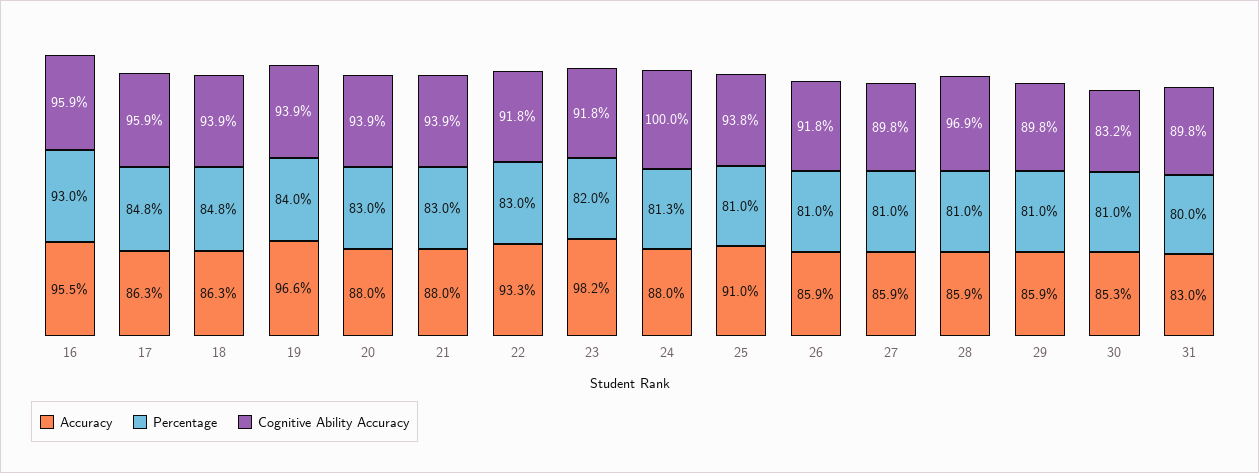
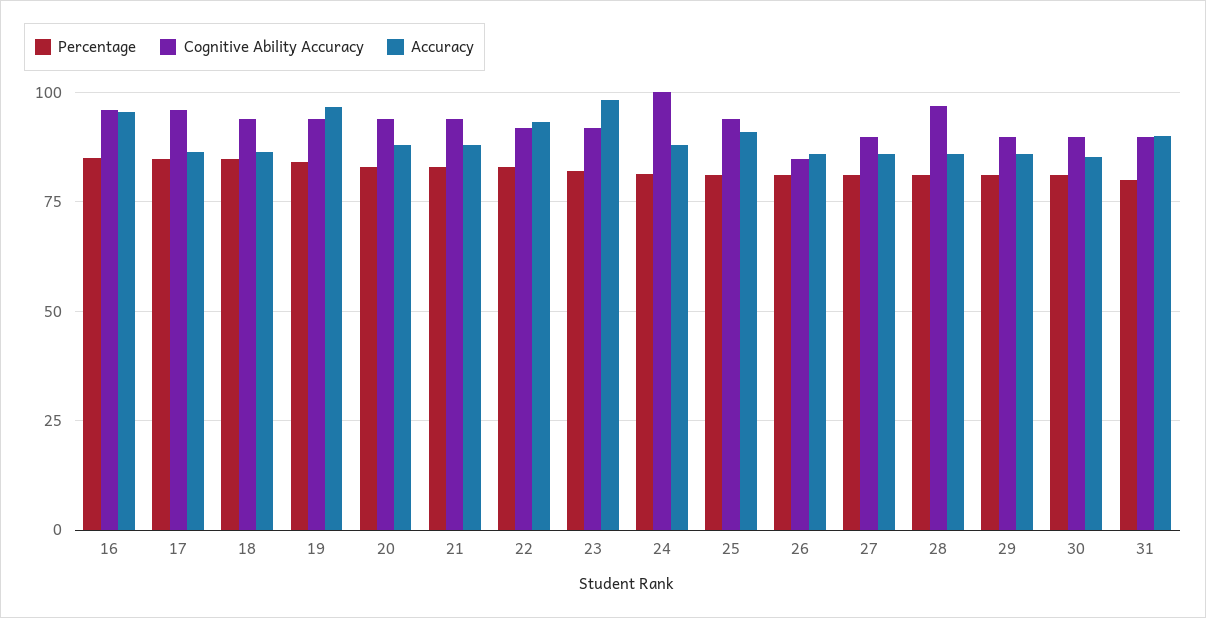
  {
    "Accuracy": {
      "16": 95.5,
      "17": 86.3,
      "18": 86.3,
      "19": 96.6,
      "20": 88,
      "21": 88,
      "22": 93.3,
      "23": 98.2,
      "24": 88,
      "25": 91,
      "26": 85.9,
      "27": 85.9,
      "28": 85.9,
      "29": 85.9,
      "30": 85.3,
-     "31": 83
+     "31": 90
    },
    "Percentage": {
-     "16": 93,
+     "16": 85,
      "17": 84.8,
      "18": 84.8,
      "19": 84,
      "20": 83,
      "21": 83,
      "22": 83,
      "23": 82,
      "24": 81.3,
      "25": 81,
      "26": 81,
      "27": 81,
      "28": 81,
      "29": 81,
      "30": 81,
      "31": 80
    },
    "Cognitive Ability Accuracy": {
      "16": 95.9,
      "17": 95.9,
      "18": 93.9,
      "19": 93.9,
      "20": 93.9,
      "21": 93.9,
      "22": 91.8,
      "23": 91.8,
      "24": 100,
      "25": 93.8,
-     "26": 91.8,
+     "26": 85,
      "27": 89.8,
      "28": 96.9,
      "29": 89.8,
-     "30": 83.2,
+     "30": 90,
      "31": 89.8
    }
  }

